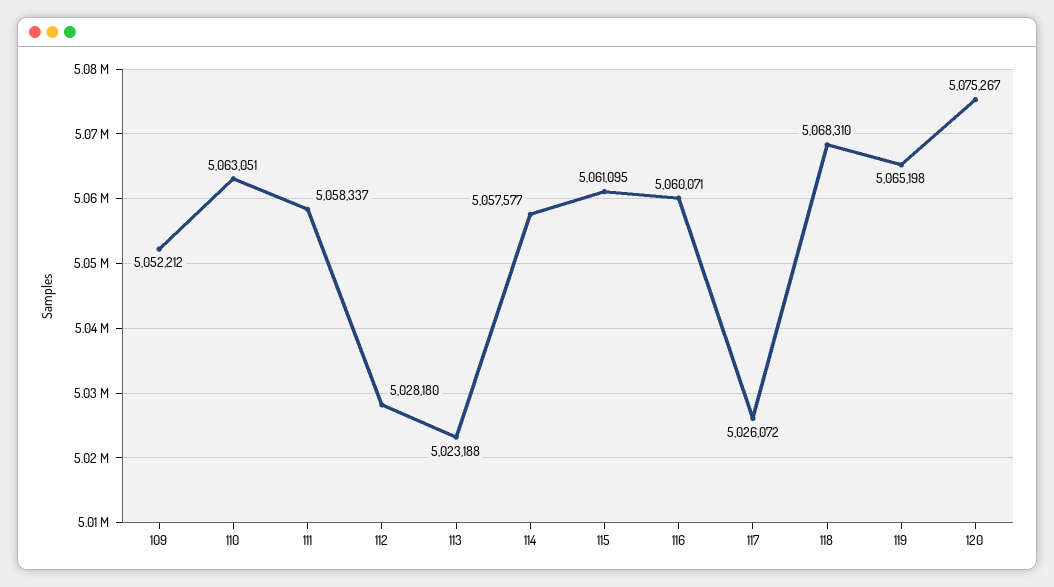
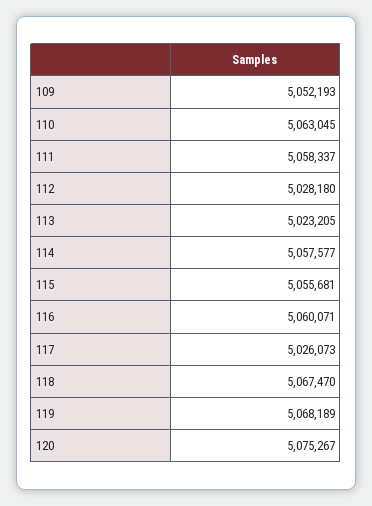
  {
-   "109": 5052212,
+   "109": 5052193,
-   "110": 5063051,
+   "110": 5063045,
    "111": 5058337,
    "112": 5028180,
-   "113": 5023188,
+   "113": 5023205,
    "114": 5057577,
-   "115": 5061095,
+   "115": 5055681,
    "116": 5060071,
-   "117": 5026072,
+   "117": 5026073,
-   "118": 5068310,
+   "118": 5067470,
-   "119": 5065198,
+   "119": 5068189,
    "120": 5075267
  }

